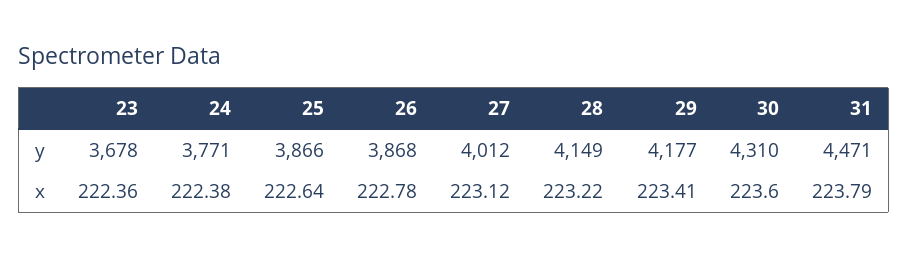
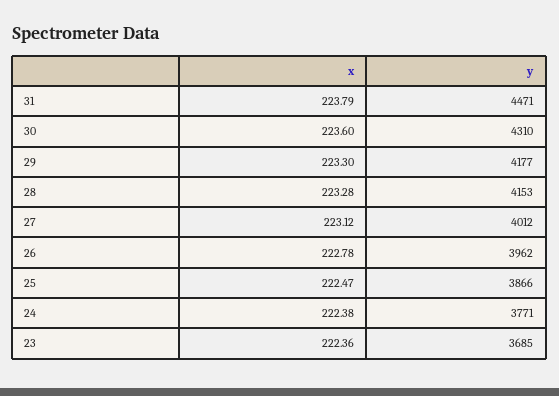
  {
    "23": {
-     "y": 3678,
+     "y": 3685,
      "x": 222.36
    },
    "24": {
      "y": 3771,
      "x": 222.38
    },
    "25": {
      "y": 3866,
-     "x": 222.64
+     "x": 222.47
    },
    "26": {
-     "y": 3868,
+     "y": 3962,
      "x": 222.78
    },
    "27": {
      "y": 4012,
      "x": 223.12
    },
    "28": {
-     "y": 4149,
+     "y": 4153,
-     "x": 223.22
+     "x": 223.28
    },
    "29": {
      "y": 4177,
-     "x": 223.41
+     "x": 223.3
    },
    "30": {
      "y": 4310,
      "x": 223.6
    },
    "31": {
      "y": 4471,
      "x": 223.79
    }
  }

